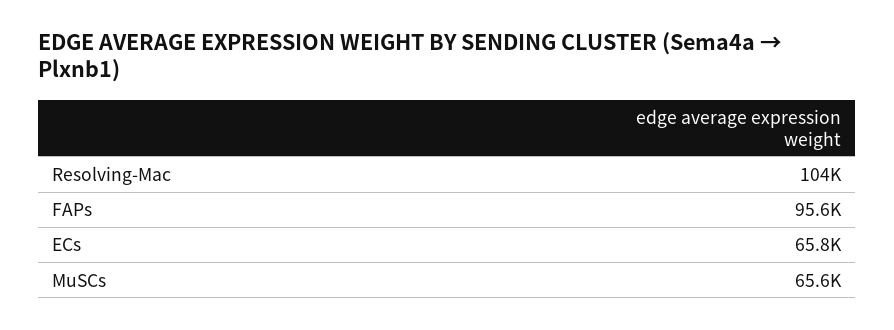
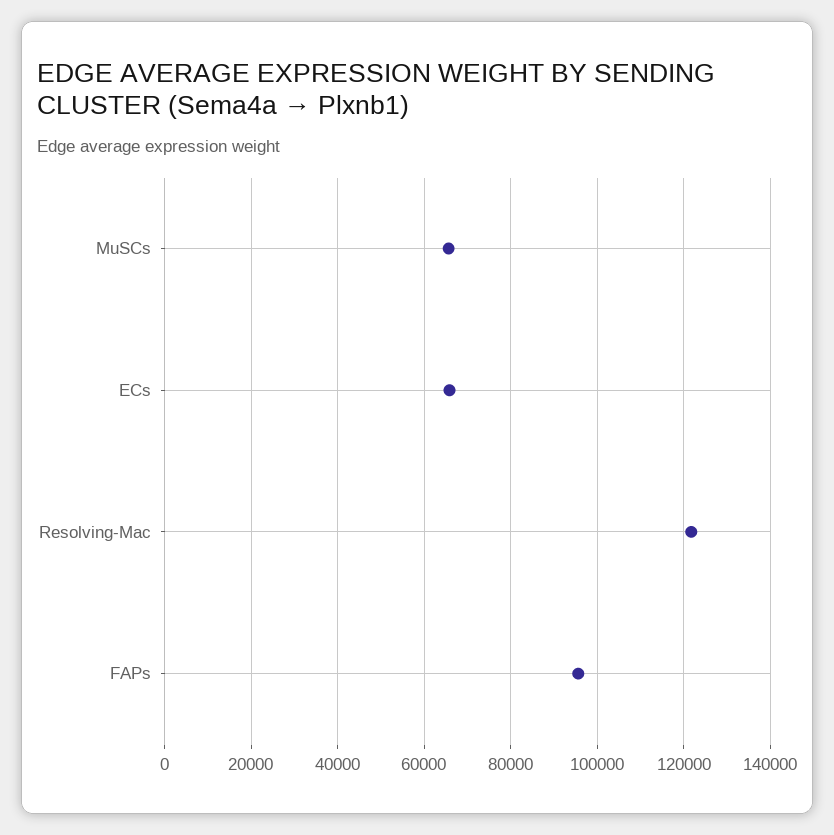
  {
-   "Resolving-Mac": 104000,
+   "Resolving-Mac": 122000,
    "FAPs": 95600,
    "ECs": 65800,
    "MuSCs": 65600
  }

